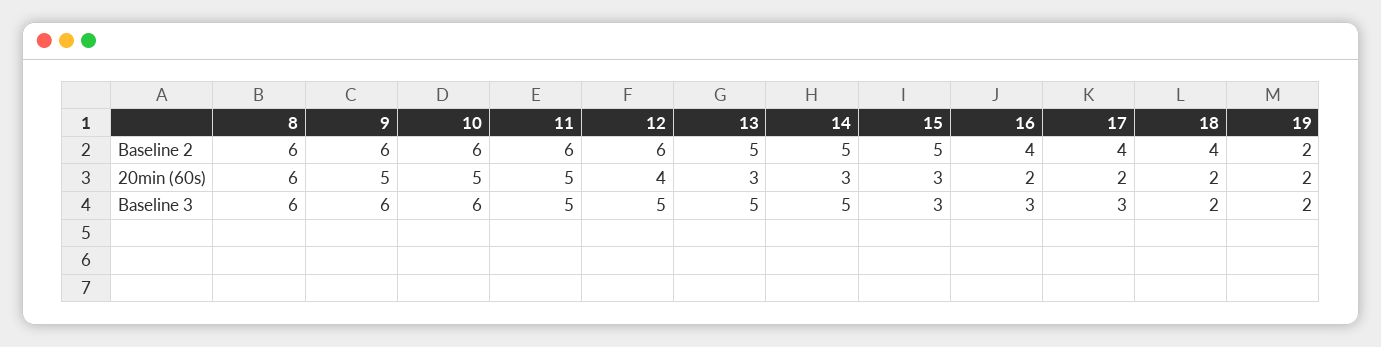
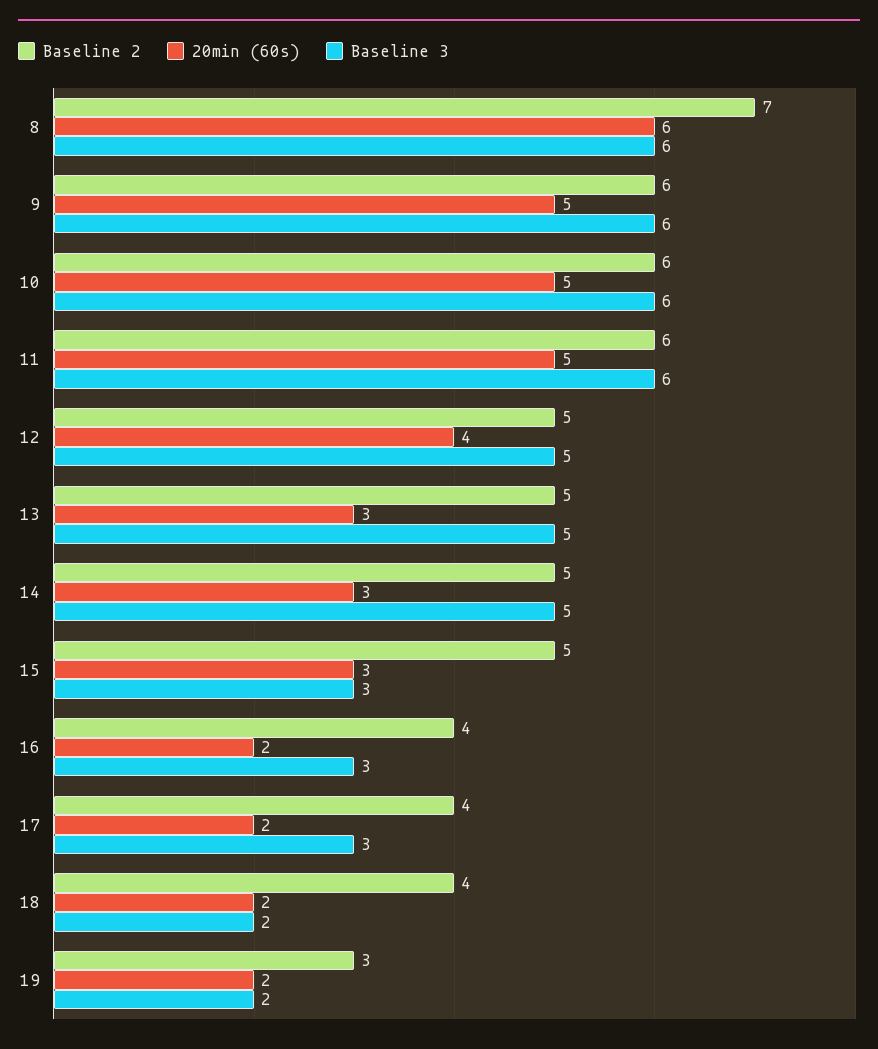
  {
    "Baseline 2": {
-     "8": 6,
+     "8": 7,
      "9": 6,
      "10": 6,
      "11": 6,
-     "12": 6,
+     "12": 5,
      "13": 5,
      "14": 5,
      "15": 5,
      "16": 4,
      "17": 4,
      "18": 4,
-     "19": 2
+     "19": 3
    },
    "20min (60s)": {
      "8": 6,
      "9": 5,
      "10": 5,
      "11": 5,
      "12": 4,
      "13": 3,
      "14": 3,
      "15": 3,
      "16": 2,
      "17": 2,
      "18": 2,
      "19": 2
    },
    "Baseline 3": {
      "8": 6,
      "9": 6,
      "10": 6,
-     "11": 5,
+     "11": 6,
      "12": 5,
      "13": 5,
      "14": 5,
      "15": 3,
      "16": 3,
      "17": 3,
      "18": 2,
      "19": 2
    }
  }

